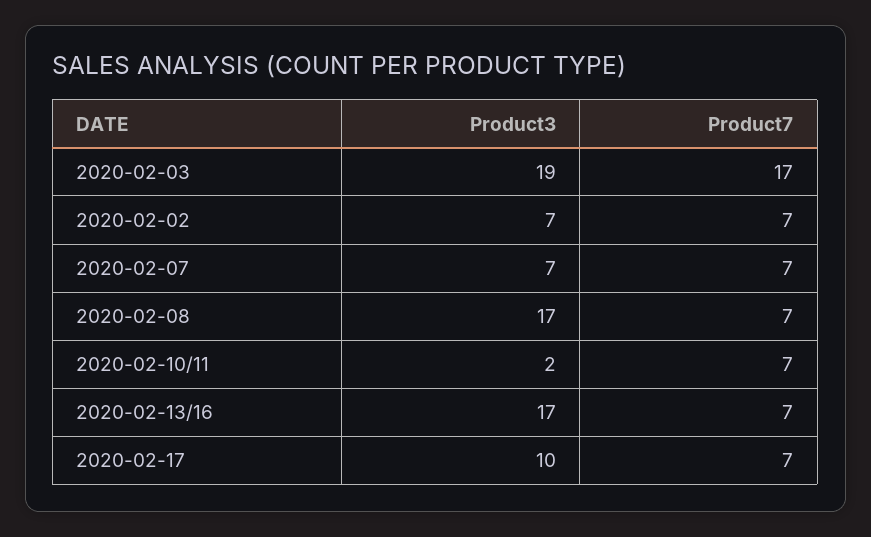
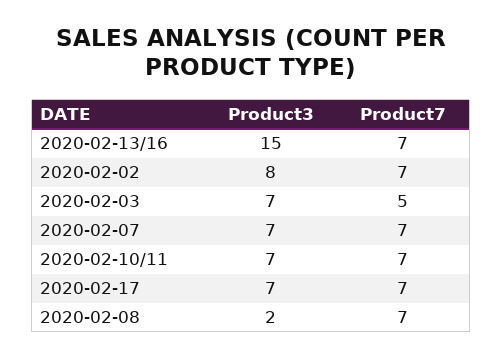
  {
    "Product3": {
-     "2020-02-03": 19,
+     "2020-02-03": 7,
-     "2020-02-02": 7,
+     "2020-02-02": 8,
      "2020-02-07": 7,
-     "2020-02-08": 17,
+     "2020-02-08": 2,
-     "2020-02-10/11": 2,
+     "2020-02-10/11": 7,
-     "2020-02-13/16": 17,
+     "2020-02-13/16": 15,
-     "2020-02-17": 10
+     "2020-02-17": 7
    },
    "Product7": {
-     "2020-02-03": 17,
+     "2020-02-03": 5,
      "2020-02-02": 7,
      "2020-02-07": 7,
      "2020-02-08": 7,
      "2020-02-10/11": 7,
      "2020-02-13/16": 7,
      "2020-02-17": 7
    }
  }

